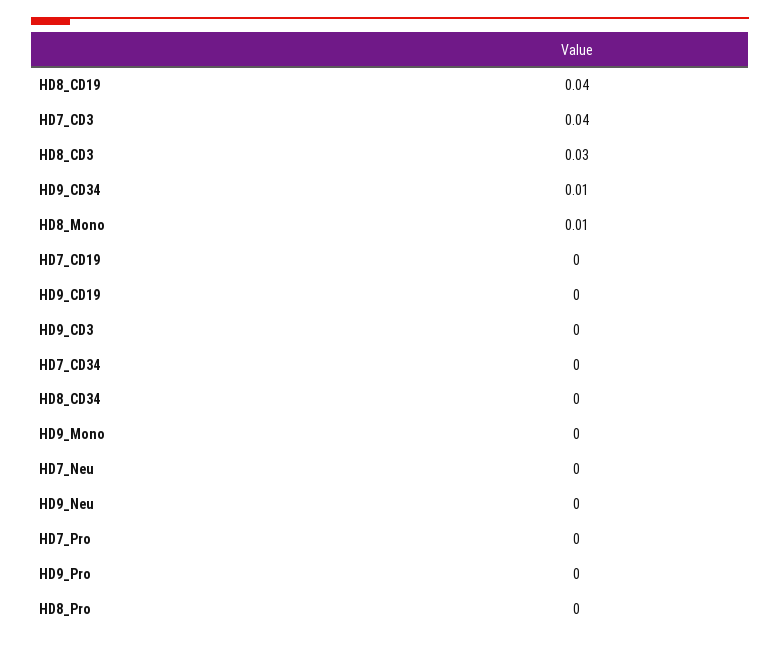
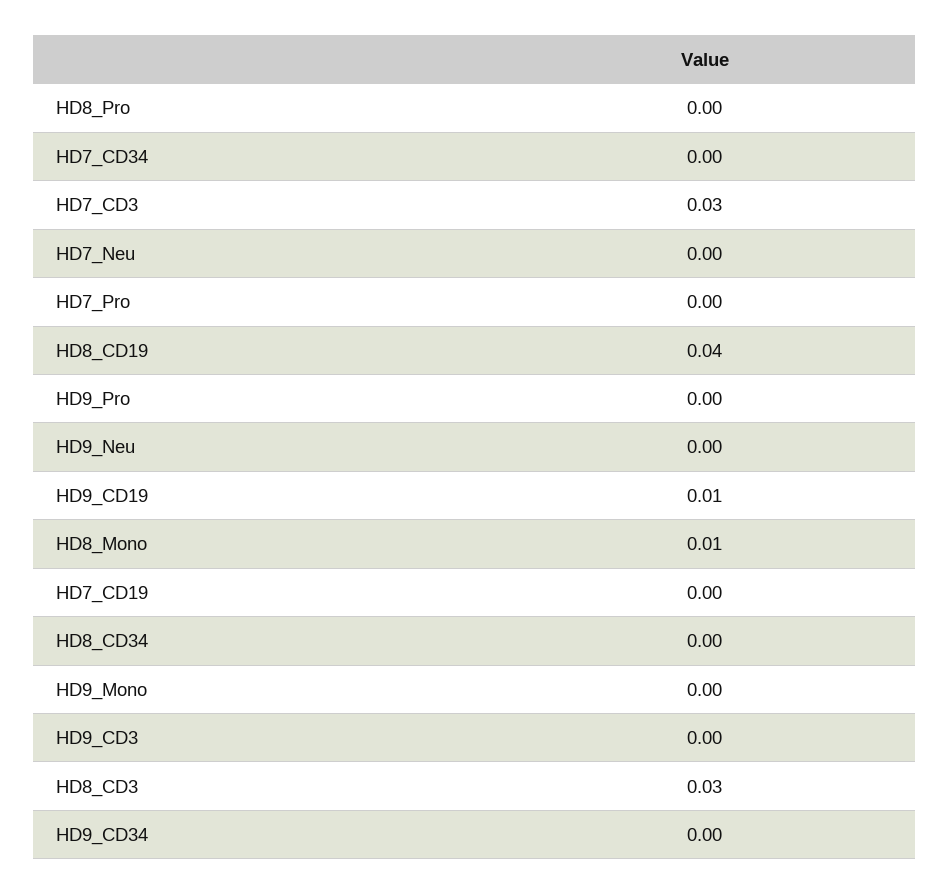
  {
    "HD8_CD19": 0.04,
-   "HD7_CD3": 0.04,
+   "HD7_CD3": 0.03,
    "HD8_CD3": 0.03,
-   "HD9_CD34": 0.01,
+   "HD9_CD34": 0,
    "HD8_Mono": 0.01,
    "HD7_CD19": 0,
-   "HD9_CD19": 0,
+   "HD9_CD19": 0.01,
    "HD9_CD3": 0,
    "HD7_CD34": 0,
    "HD8_CD34": 0,
    "HD9_Mono": 0,
    "HD7_Neu": 0,
    "HD9_Neu": 0,
    "HD7_Pro": 0,
    "HD9_Pro": 0,
    "HD8_Pro": 0
  }

